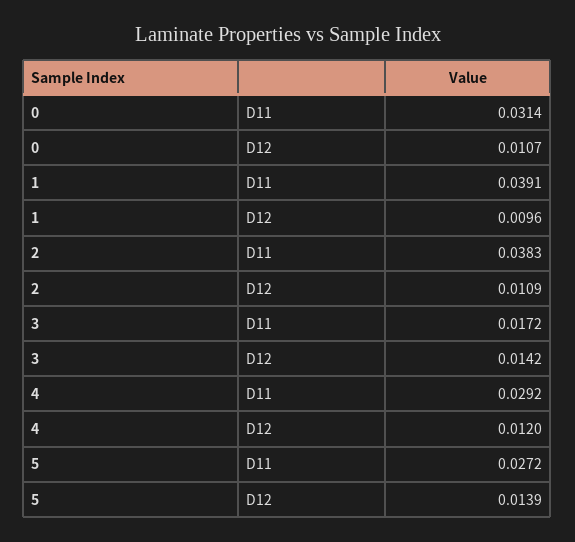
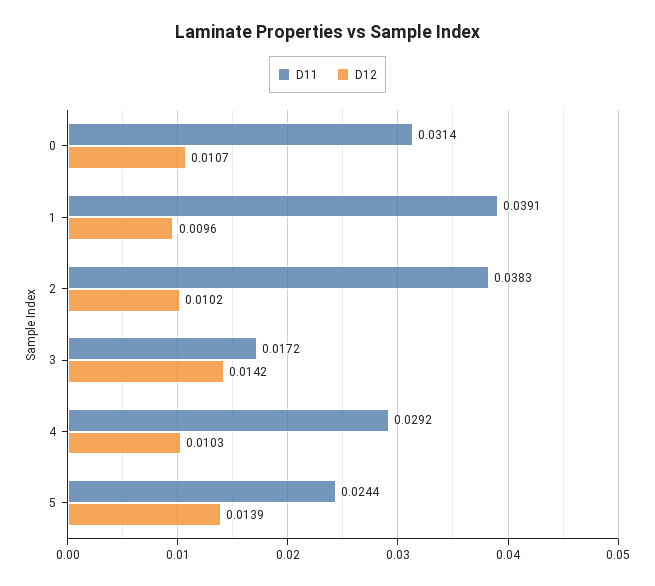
  {
    "D11": {
      "0": 0.0314,
      "1": 0.0391,
      "2": 0.0383,
      "3": 0.0172,
      "4": 0.0292,
-     "5": 0.0272
+     "5": 0.0244
    },
    "D12": {
      "0": 0.0107,
      "1": 0.0096,
-     "2": 0.0109,
+     "2": 0.0102,
      "3": 0.0142,
-     "4": 0.012,
+     "4": 0.0103,
      "5": 0.0139
    }
  }

